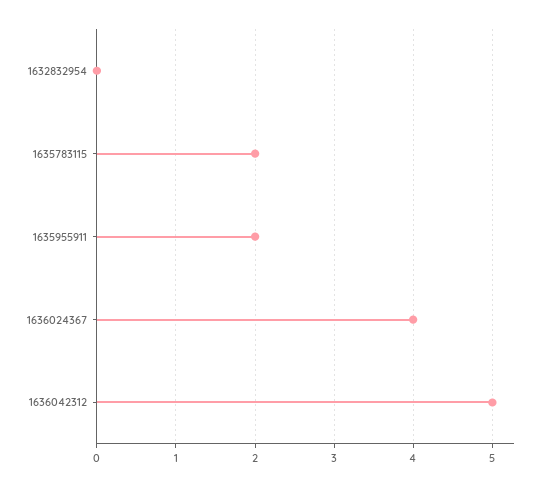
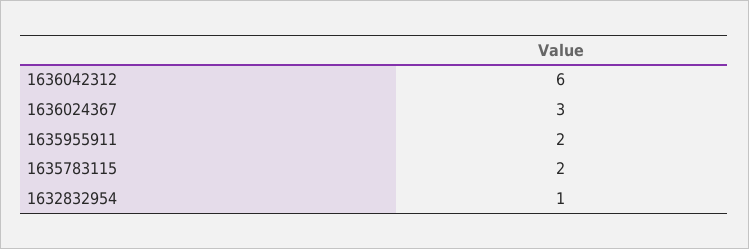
  {
-   "1632832954": 0,
+   "1632832954": 1,
    "1635783115": 2,
    "1635955911": 2,
-   "1636024367": 4,
+   "1636024367": 3,
-   "1636042312": 5
+   "1636042312": 6
  }

